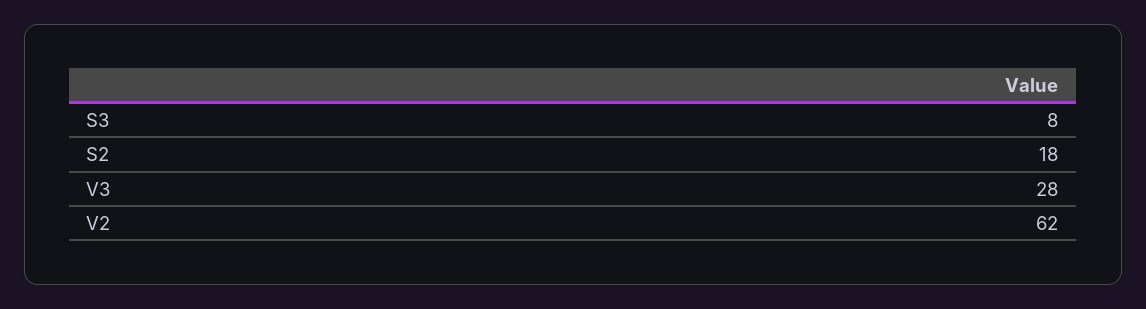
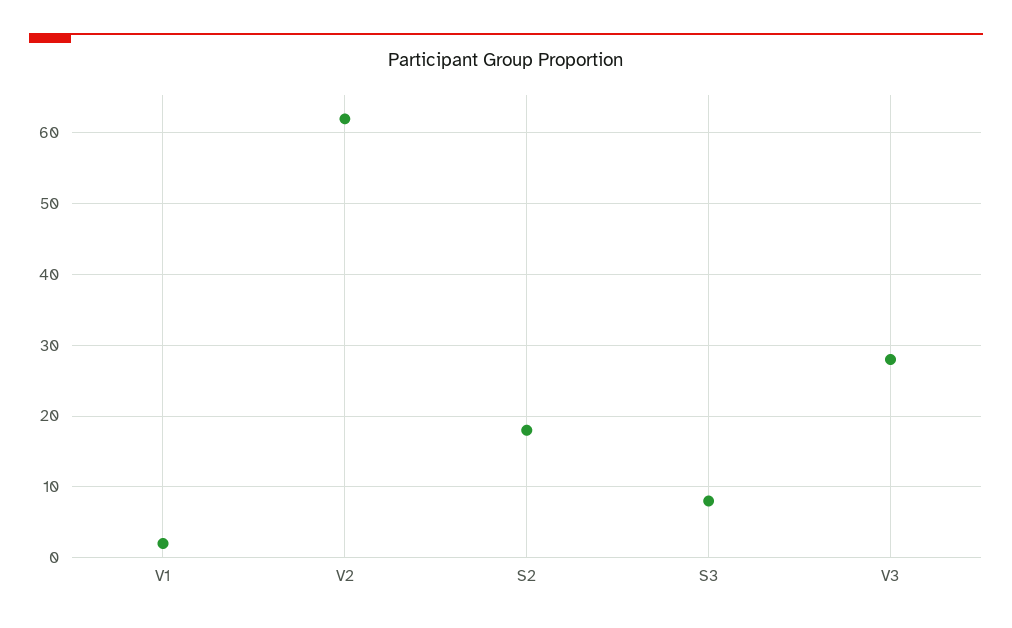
  {
    "S3": 8,
    "S2": 18,
    "V3": 28,
-   "V2": 62
+   "V2": 62,
+   "V1": 2
  }

